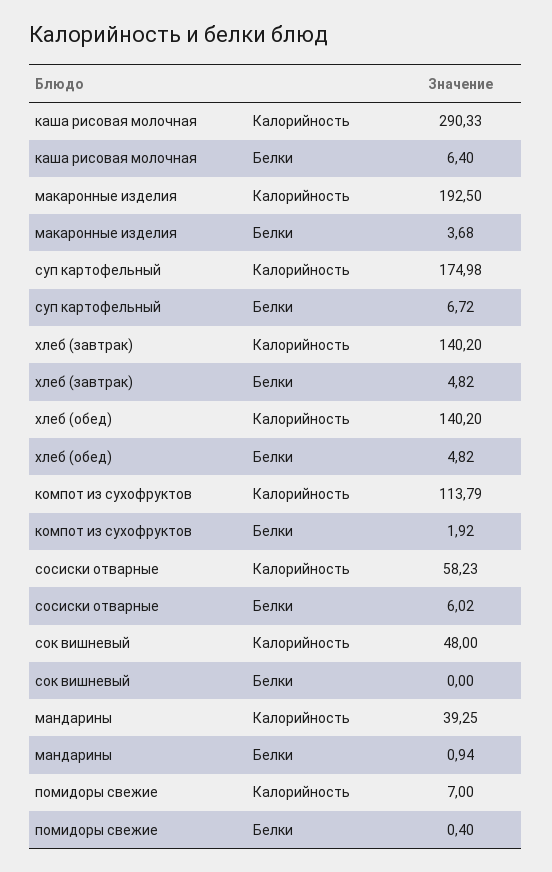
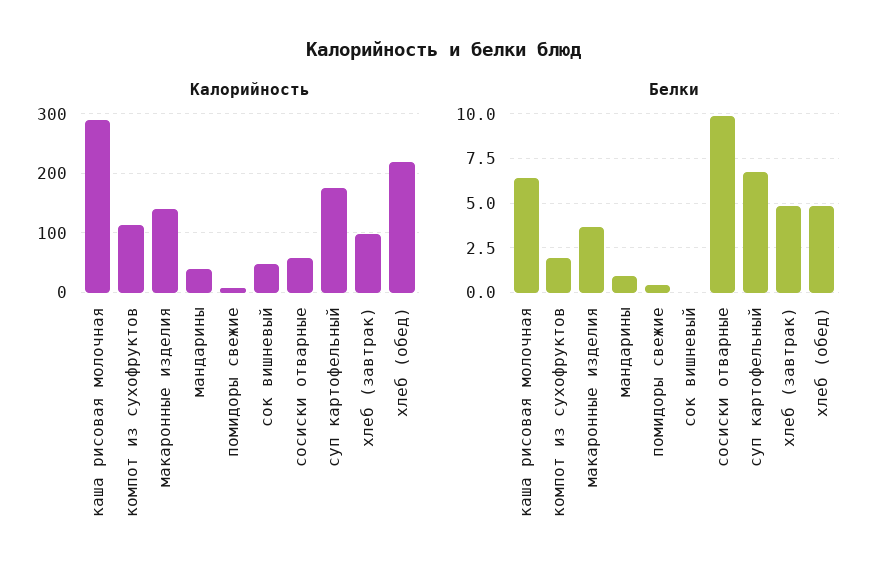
  {
    "Калорийность": {
      "каша рисовая молочная": 290.33,
-     "макаронные изделия": 192.5,
+     "макаронные изделия": 140,
      "суп картофельный": 174.98,
-     "хлеб (завтрак)": 140.2,
+     "хлеб (завтрак)": 100,
-     "хлеб (обед)": 140.2,
+     "хлеб (обед)": 220,
      "компот из сухофруктов": 113.79,
      "сосиски отварные": 58.23,
      "сок вишневый": 48,
      "мандарины": 39.25,
      "помидоры свежие": 7
    },
    "Белки": {
      "каша рисовая молочная": 6.4,
      "макаронные изделия": 3.68,
      "суп картофельный": 6.72,
      "хлеб (завтрак)": 4.82,
      "хлеб (обед)": 4.82,
      "компот из сухофруктов": 1.92,
-     "сосиски отварные": 6.02,
+     "сосиски отварные": 10,
      "сок вишневый": 0,
      "мандарины": 0.94,
      "помидоры свежие": 0.4
    }
  }

